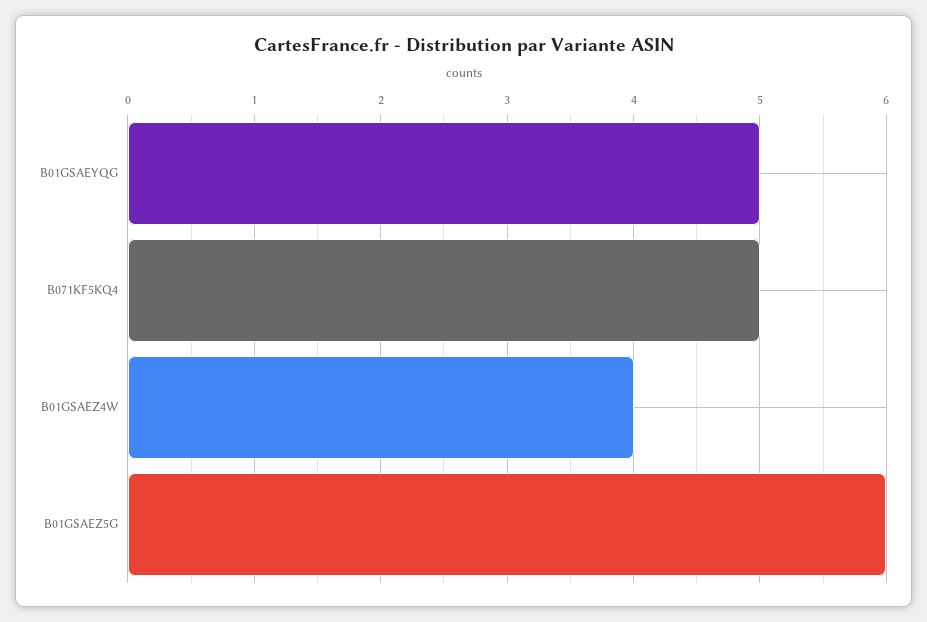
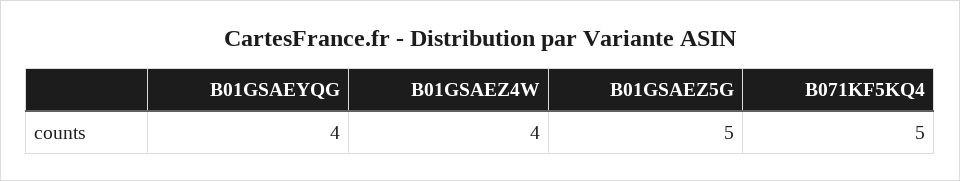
  {
-   "B01GSAEYQG": 5,
+   "B01GSAEYQG": 4,
    "B071KF5KQ4": 5,
    "B01GSAEZ4W": 4,
-   "B01GSAEZ5G": 6
+   "B01GSAEZ5G": 5
  }

